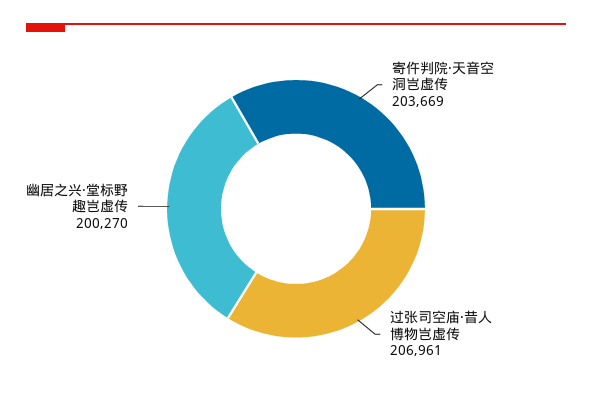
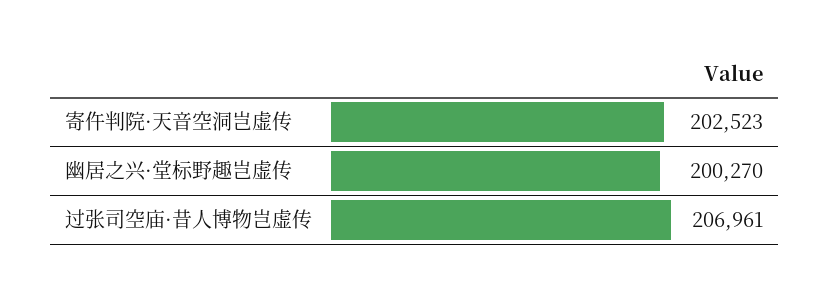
  {
-   "寄仵判院·天音空洞岂虚传": 203669,
+   "寄仵判院·天音空洞岂虚传": 202523,
    "过张司空庙·昔人博物岂虚传": 206961,
    "幽居之兴·堂标野趣岂虚传": 200270
  }

